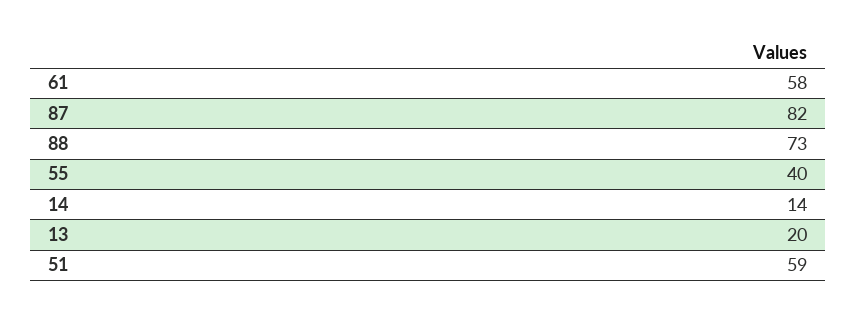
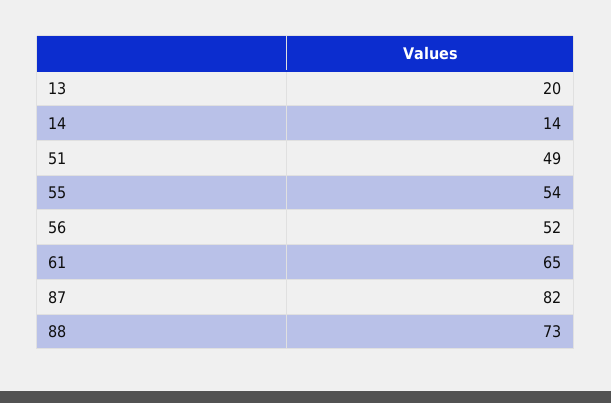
  {
-   "61": 58,
+   "61": 65,
    "87": 82,
    "88": 73,
-   "55": 40,
+   "55": 54,
    "14": 14,
    "13": 20,
-   "51": 59
+   "51": 49,
+   "56": 52
  }

